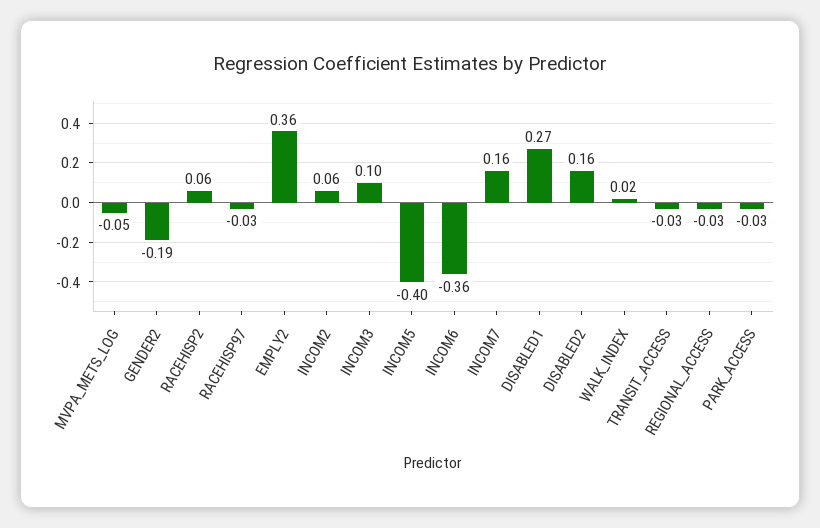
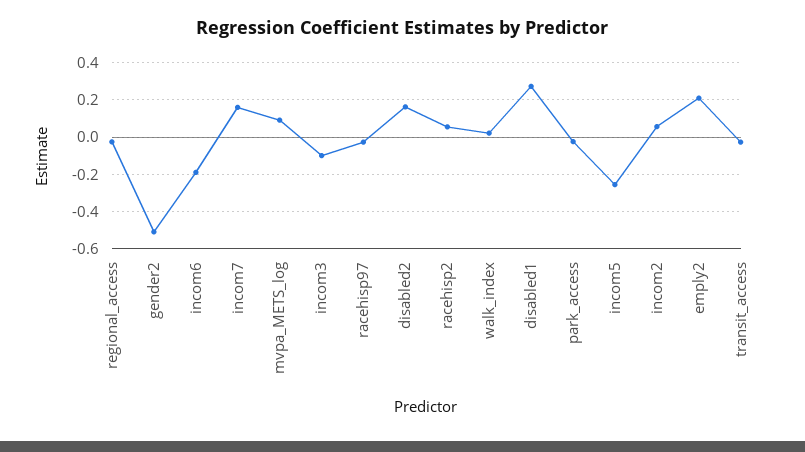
  {
-   "MVPA_METS_LOG": -0.05,
+   "MVPA_METS_LOG": 0.1,
-   "GENDER2": -0.19,
+   "GENDER2": -0.5,
    "RACEHISP2": 0.06,
    "RACEHISP97": -0.03,
-   "EMPLY2": 0.36,
+   "EMPLY2": 0.2,
    "INCOM2": 0.06,
-   "INCOM3": 0.1,
+   "INCOM3": -0.1,
-   "INCOM5": -0.4,
+   "INCOM5": -0.25,
-   "INCOM6": -0.36,
+   "INCOM6": -0.2,
    "INCOM7": 0.16,
    "DISABLED1": 0.27,
    "DISABLED2": 0.16,
    "WALK_INDEX": 0.02,
    "TRANSIT_ACCESS": -0.03,
    "REGIONAL_ACCESS": -0.03,
    "PARK_ACCESS": -0.03
  }

